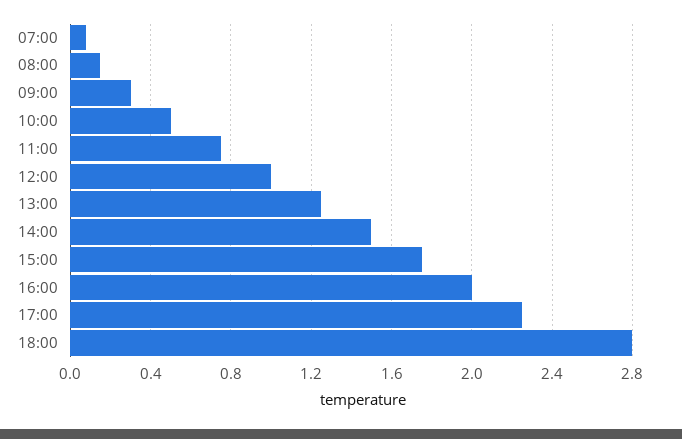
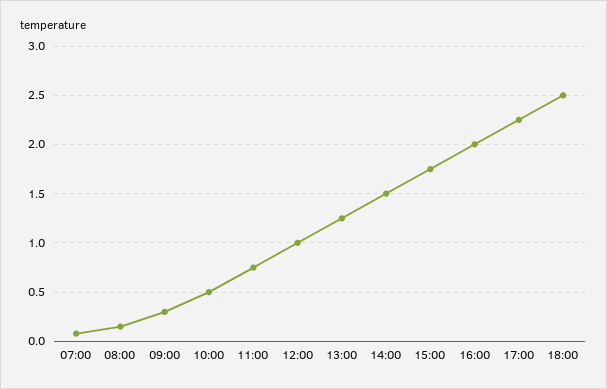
  {
    "07:00": 0.1,
    "08:00": 0.15,
    "09:00": 0.3,
    "10:00": 0.5,
    "11:00": 0.75,
    "12:00": 1,
    "13:00": 1.25,
    "14:00": 1.5,
    "15:00": 1.75,
    "16:00": 2,
    "17:00": 2.25,
-   "18:00": 2.8
+   "18:00": 2.5
  }

